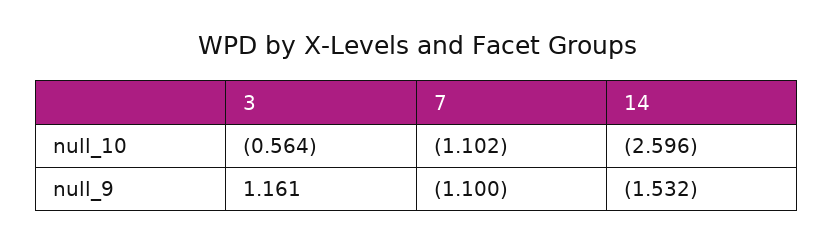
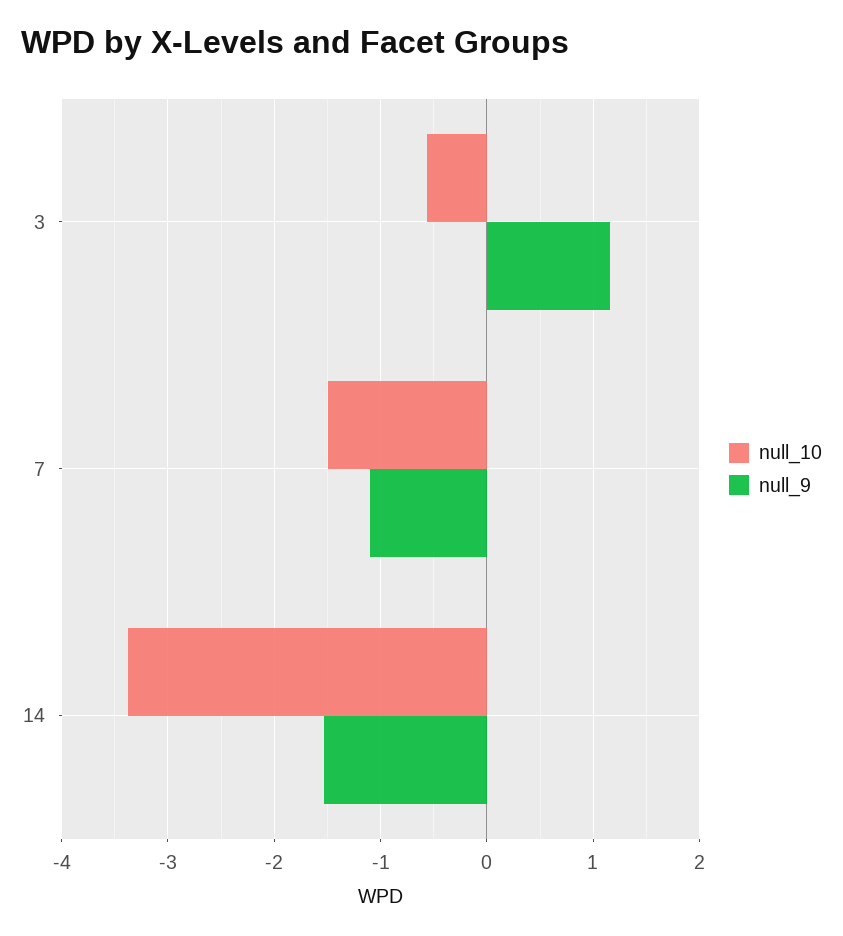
  {
    "null_10": {
      "3": -0.564,
-     "7": -1.102,
+     "7": -1.5,
-     "14": -2.596
+     "14": -3.4
    },
    "null_9": {
      "3": 1.161,
      "7": -1.1,
      "14": -1.532
    }
  }

